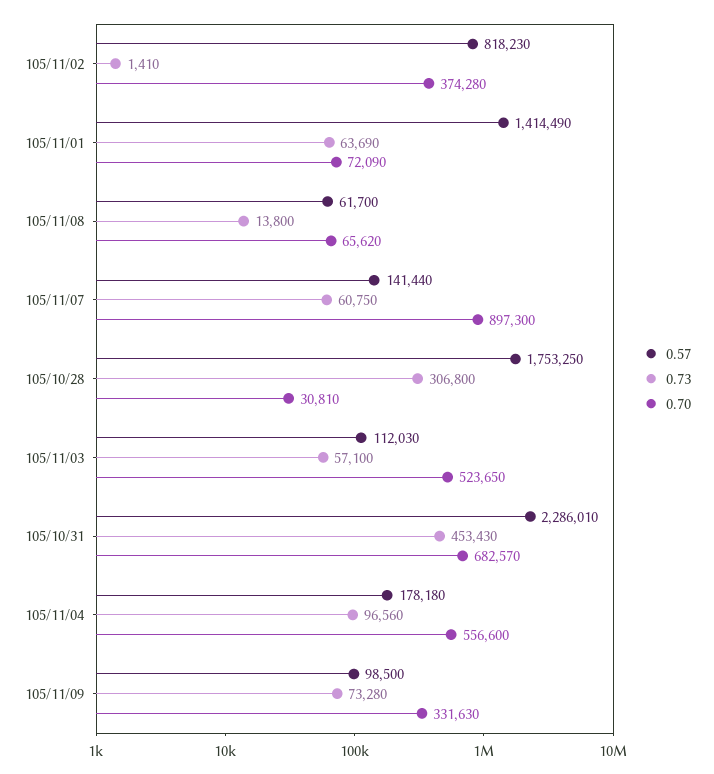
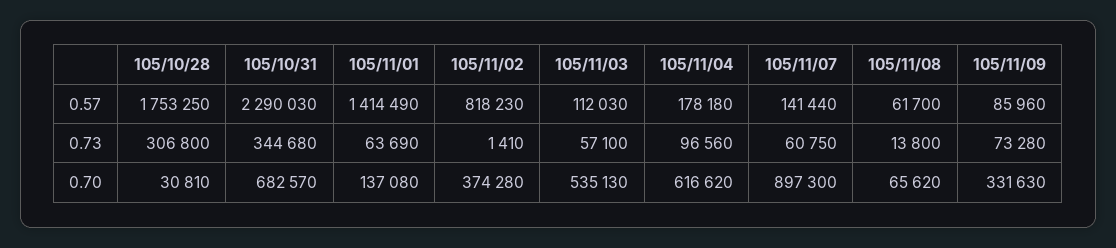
  {
    "0.57": {
      "105/11/02": 818230,
      "105/11/01": 1414490,
      "105/11/08": 61700,
      "105/11/07": 141440,
      "105/10/28": 1753250,
      "105/11/03": 112030,
-     "105/10/31": 2286010,
+     "105/10/31": 2290030,
      "105/11/04": 178180,
-     "105/11/09": 98500
+     "105/11/09": 85960
    },
    "0.73": {
      "105/11/02": 1410,
      "105/11/01": 63690,
      "105/11/08": 13800,
      "105/11/07": 60750,
      "105/10/28": 306800,
      "105/11/03": 57100,
-     "105/10/31": 453430,
+     "105/10/31": 344680,
      "105/11/04": 96560,
      "105/11/09": 73280
    },
    "0.70": {
      "105/11/02": 374280,
-     "105/11/01": 72090,
+     "105/11/01": 137080,
      "105/11/08": 65620,
      "105/11/07": 897300,
      "105/10/28": 30810,
-     "105/11/03": 523650,
+     "105/11/03": 535130,
      "105/10/31": 682570,
-     "105/11/04": 556600,
+     "105/11/04": 616620,
      "105/11/09": 331630
    }
  }

